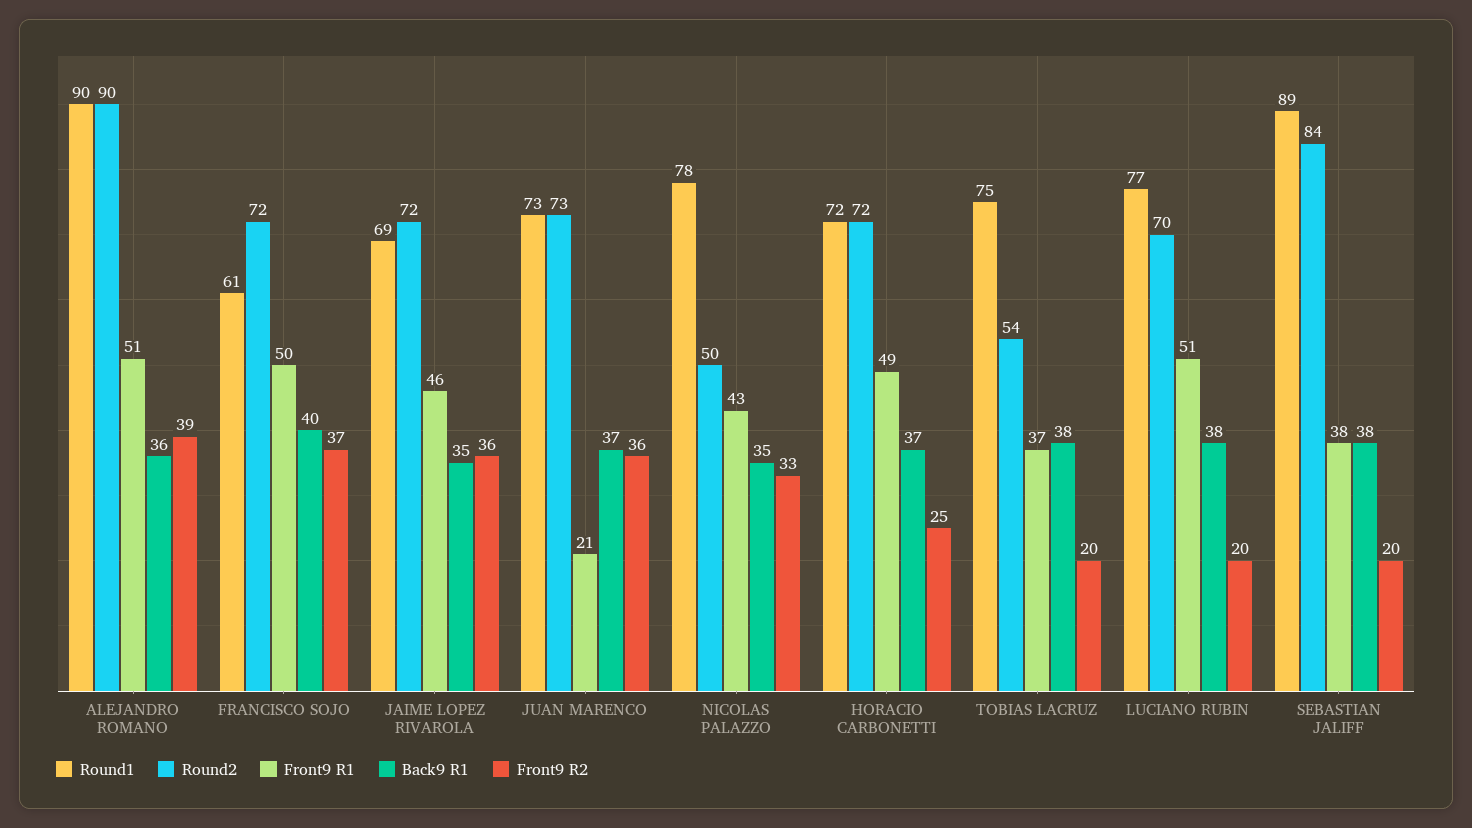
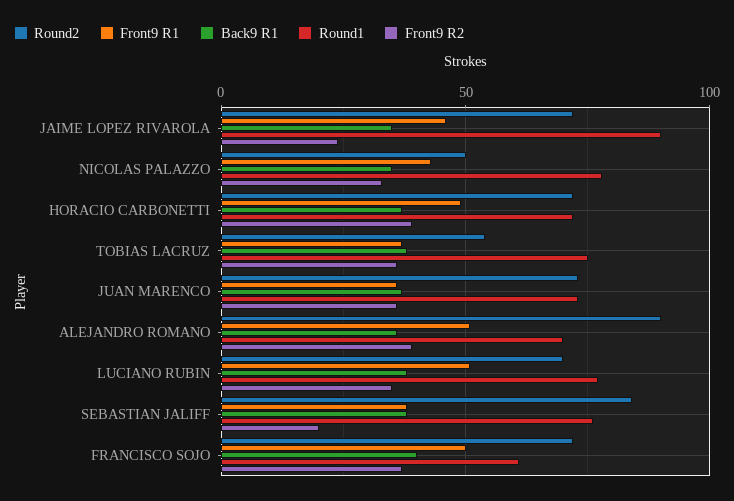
  {
    "Round1": {
-     "ALEJANDRO ROMANO": 90,
+     "ALEJANDRO ROMANO": 70,
      "FRANCISCO SOJO": 61,
-     "JAIME LOPEZ RIVAROLA": 69,
+     "JAIME LOPEZ RIVAROLA": 90,
      "JUAN MARENCO": 73,
      "NICOLAS PALAZZO": 78,
      "HORACIO CARBONETTI": 72,
      "TOBIAS LACRUZ": 75,
      "LUCIANO RUBIN": 77,
-     "SEBASTIAN JALIFF": 89
+     "SEBASTIAN JALIFF": 75
    },
    "Round2": {
      "ALEJANDRO ROMANO": 90,
      "FRANCISCO SOJO": 72,
      "JAIME LOPEZ RIVAROLA": 72,
      "JUAN MARENCO": 73,
      "NICOLAS PALAZZO": 50,
      "HORACIO CARBONETTI": 72,
      "TOBIAS LACRUZ": 54,
      "LUCIANO RUBIN": 70,
      "SEBASTIAN JALIFF": 84
    },
    "Front9 R1": {
      "ALEJANDRO ROMANO": 51,
      "FRANCISCO SOJO": 50,
      "JAIME LOPEZ RIVAROLA": 46,
-     "JUAN MARENCO": 21,
+     "JUAN MARENCO": 35,
      "NICOLAS PALAZZO": 43,
      "HORACIO CARBONETTI": 49,
      "TOBIAS LACRUZ": 37,
      "LUCIANO RUBIN": 51,
      "SEBASTIAN JALIFF": 38
    },
    "Back9 R1": {
      "ALEJANDRO ROMANO": 36,
      "FRANCISCO SOJO": 40,
      "JAIME LOPEZ RIVAROLA": 35,
      "JUAN MARENCO": 37,
      "NICOLAS PALAZZO": 35,
      "HORACIO CARBONETTI": 37,
      "TOBIAS LACRUZ": 38,
      "LUCIANO RUBIN": 38,
      "SEBASTIAN JALIFF": 38
    },
    "Front9 R2": {
      "ALEJANDRO ROMANO": 39,
      "FRANCISCO SOJO": 37,
-     "JAIME LOPEZ RIVAROLA": 36,
+     "JAIME LOPEZ RIVAROLA": 25,
      "JUAN MARENCO": 36,
      "NICOLAS PALAZZO": 33,
-     "HORACIO CARBONETTI": 25,
+     "HORACIO CARBONETTI": 40,
-     "TOBIAS LACRUZ": 20,
+     "TOBIAS LACRUZ": 35,
-     "LUCIANO RUBIN": 20,
+     "LUCIANO RUBIN": 35,
      "SEBASTIAN JALIFF": 20
    }
  }

